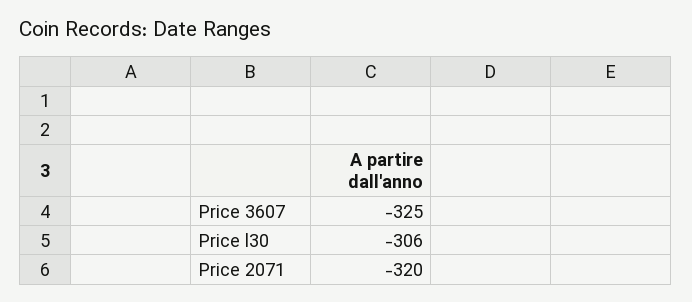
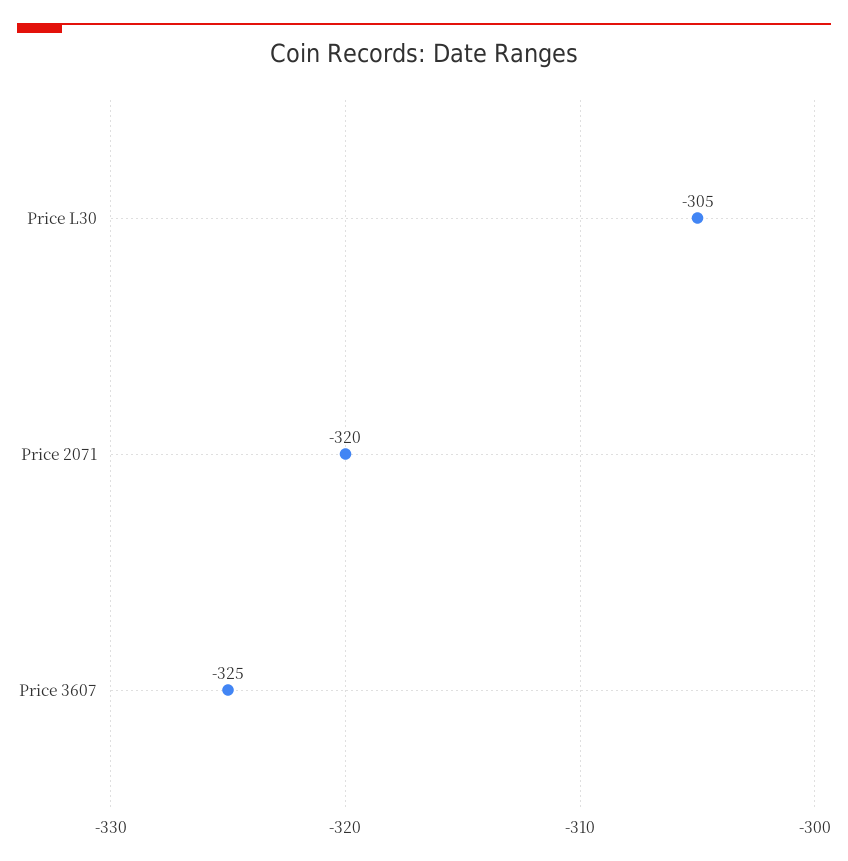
  {
    "Price 3607": -325,
-   "Price l30": -306,
+   "Price l30": -305,
    "Price 2071": -320
  }

